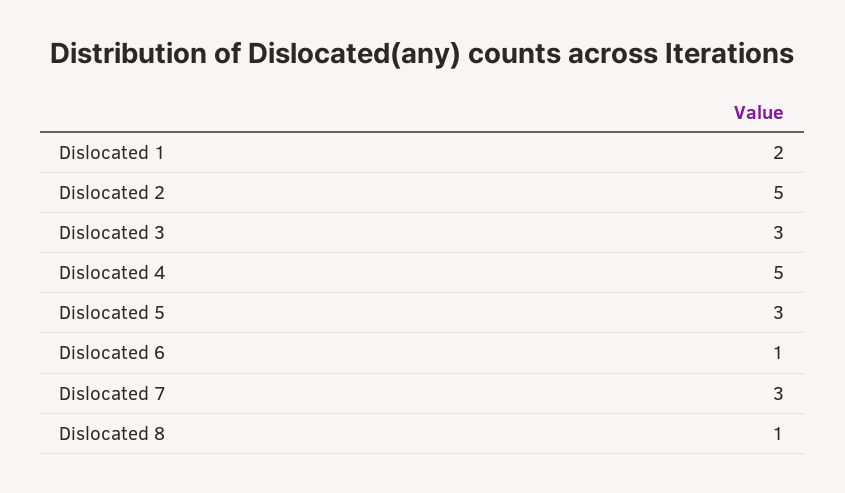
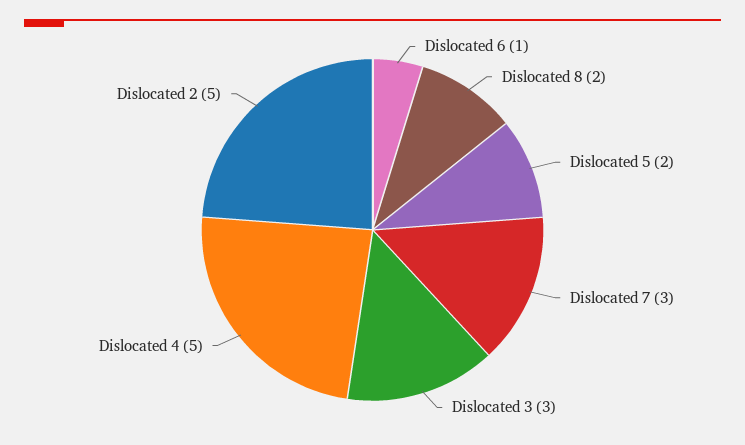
  {
-   "Dislocated 1": 2,
    "Dislocated 2": 5,
    "Dislocated 3": 3,
    "Dislocated 4": 5,
-   "Dislocated 5": 3,
+   "Dislocated 5": 2,
    "Dislocated 6": 1,
    "Dislocated 7": 3,
-   "Dislocated 8": 1
+   "Dislocated 8": 2
  }

